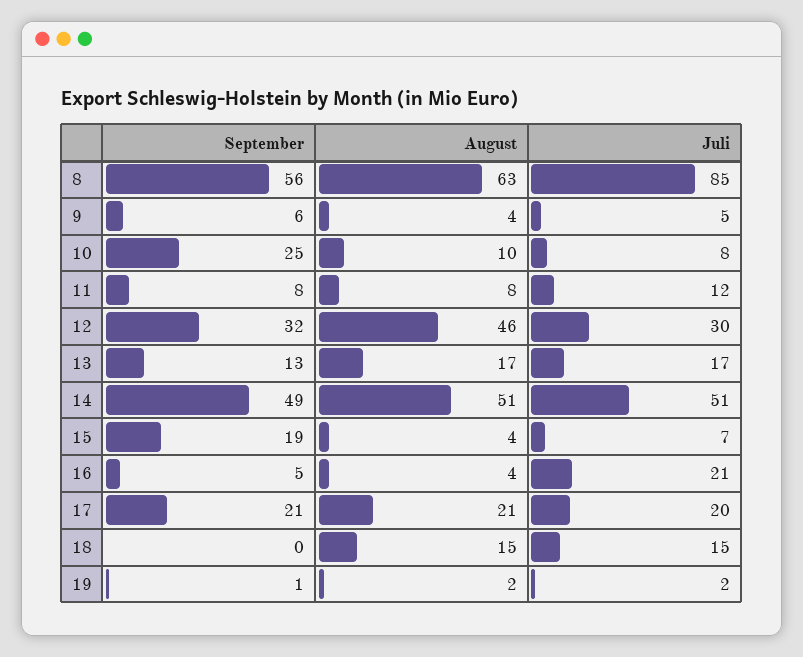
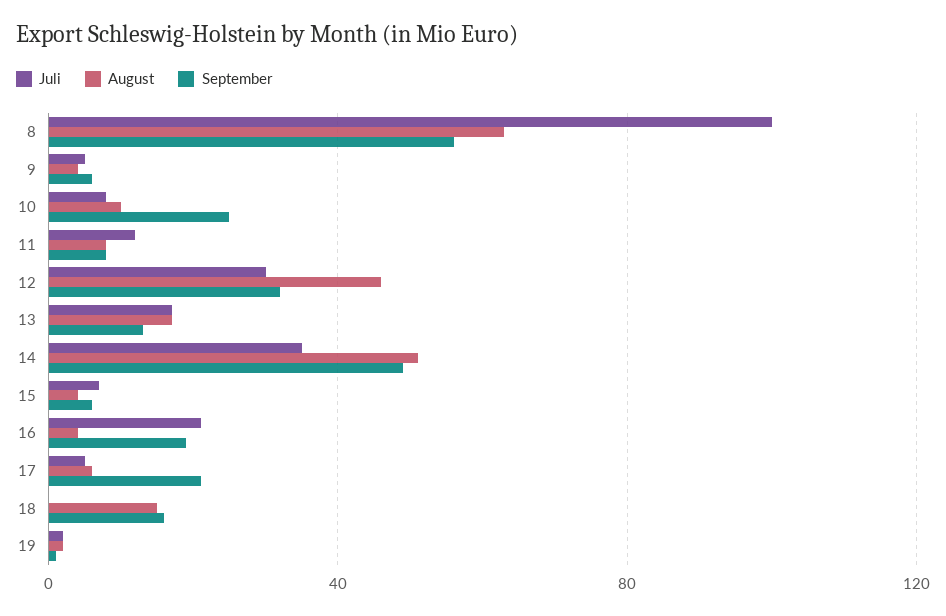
  {
    "September": {
      "8": 56,
      "9": 6,
      "10": 25,
      "11": 8,
      "12": 32,
      "13": 13,
      "14": 49,
-     "15": 19,
+     "15": 5,
-     "16": 5,
+     "16": 20,
      "17": 21,
-     "18": 0,
+     "18": 15,
      "19": 1
    },
    "August": {
      "8": 63,
      "9": 4,
      "10": 10,
      "11": 8,
      "12": 46,
      "13": 17,
      "14": 51,
      "15": 4,
      "16": 4,
-     "17": 21,
+     "17": 5,
      "18": 15,
      "19": 2
    },
    "Juli": {
-     "8": 85,
+     "8": 100,
      "9": 5,
      "10": 8,
      "11": 12,
      "12": 30,
      "13": 17,
-     "14": 51,
+     "14": 35,
      "15": 7,
      "16": 21,
-     "17": 20,
+     "17": 5,
-     "18": 15,
+     "18": 0,
      "19": 2
    }
  }

